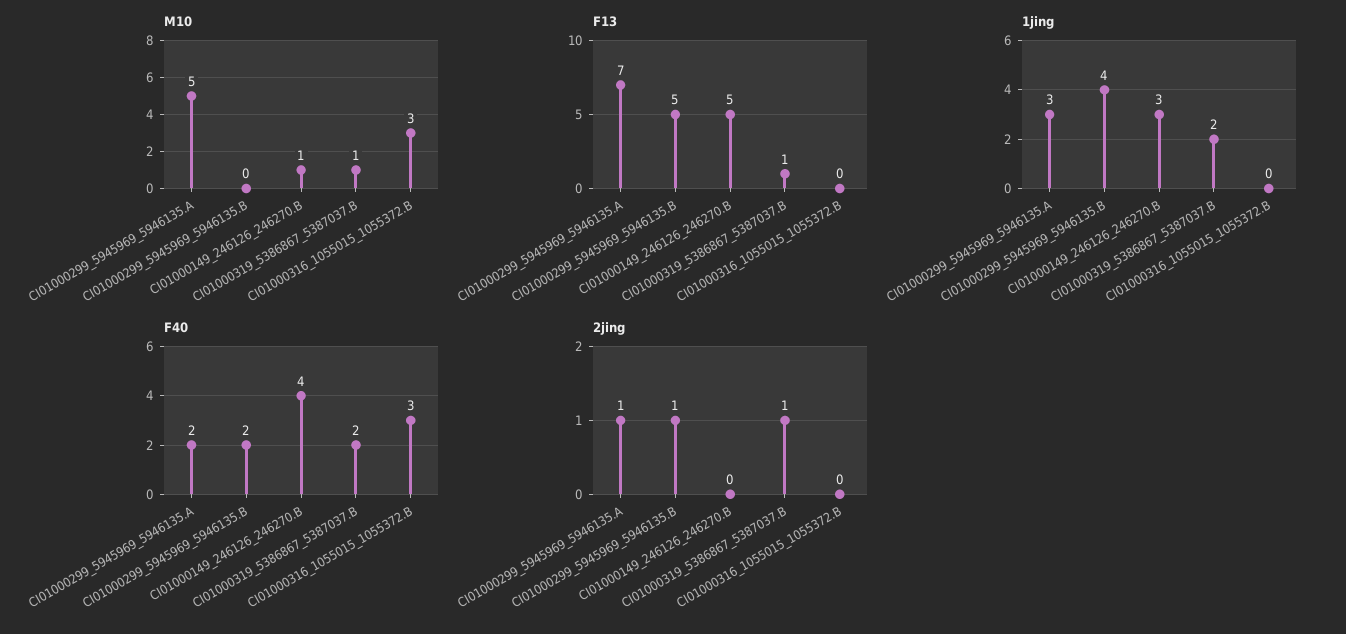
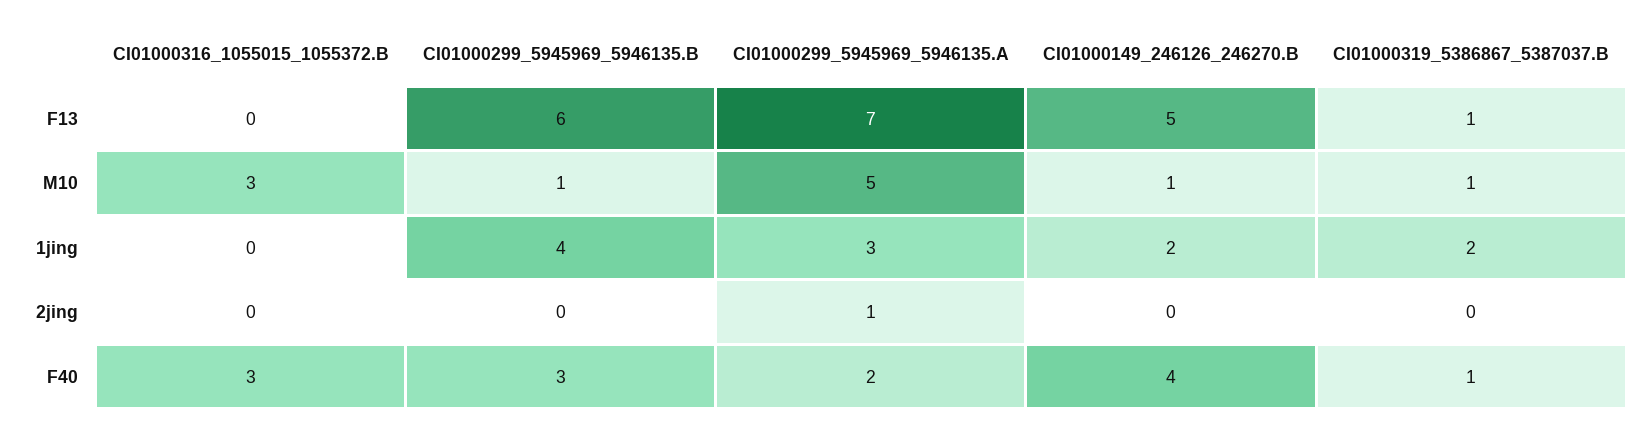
  {
    "M10": {
      "CI01000299_5945969_5946135.A": 5,
-     "CI01000299_5945969_5946135.B": 0,
+     "CI01000299_5945969_5946135.B": 1,
      "CI01000149_246126_246270.B": 1,
      "CI01000319_5386867_5387037.B": 1,
      "CI01000316_1055015_1055372.B": 3
    },
    "F13": {
      "CI01000299_5945969_5946135.A": 7,
-     "CI01000299_5945969_5946135.B": 5,
+     "CI01000299_5945969_5946135.B": 6,
      "CI01000149_246126_246270.B": 5,
      "CI01000319_5386867_5387037.B": 1,
      "CI01000316_1055015_1055372.B": 0
    },
    "1jing": {
      "CI01000299_5945969_5946135.A": 3,
      "CI01000299_5945969_5946135.B": 4,
-     "CI01000149_246126_246270.B": 3,
+     "CI01000149_246126_246270.B": 2,
      "CI01000319_5386867_5387037.B": 2,
      "CI01000316_1055015_1055372.B": 0
    },
    "F40": {
      "CI01000299_5945969_5946135.A": 2,
-     "CI01000299_5945969_5946135.B": 2,
+     "CI01000299_5945969_5946135.B": 3,
      "CI01000149_246126_246270.B": 4,
-     "CI01000319_5386867_5387037.B": 2,
+     "CI01000319_5386867_5387037.B": 1,
      "CI01000316_1055015_1055372.B": 3
    },
    "2jing": {
      "CI01000299_5945969_5946135.A": 1,
-     "CI01000299_5945969_5946135.B": 1,
+     "CI01000299_5945969_5946135.B": 0,
      "CI01000149_246126_246270.B": 0,
-     "CI01000319_5386867_5387037.B": 1,
+     "CI01000319_5386867_5387037.B": 0,
      "CI01000316_1055015_1055372.B": 0
    }
  }

